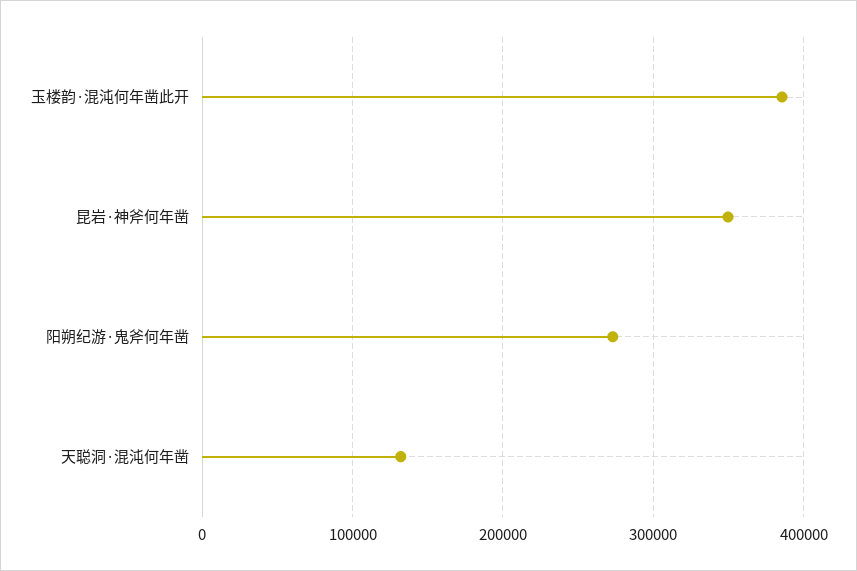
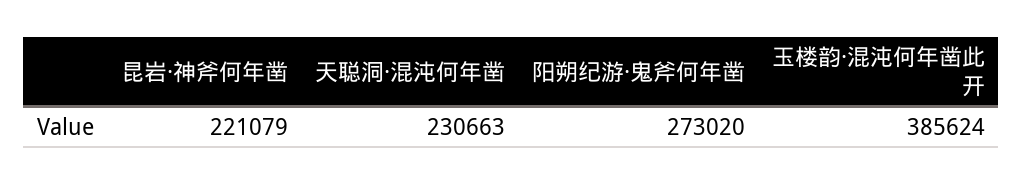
  {
    "玉楼韵·混沌何年凿此开": 385624,
-   "昆岩·神斧何年凿": 350000,
+   "昆岩·神斧何年凿": 221079,
    "阳朔纪游·鬼斧何年凿": 273020,
-   "天聪洞·混沌何年凿": 130000
+   "天聪洞·混沌何年凿": 230663
  }

